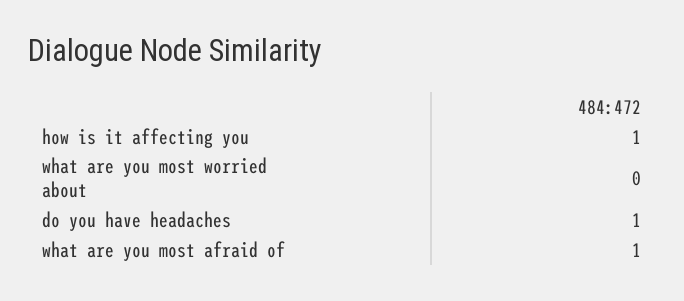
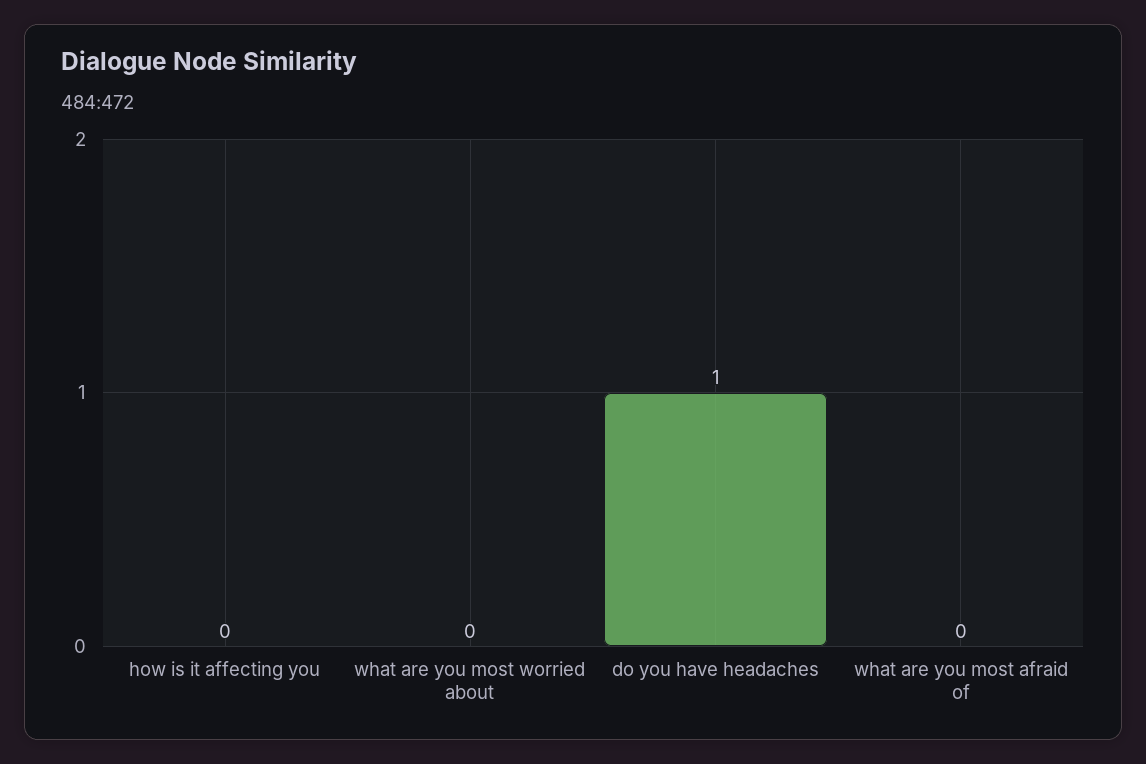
  {
-   "how is it affecting you": 1,
+   "how is it affecting you": 0,
    "what are you most worried about": 0,
    "do you have headaches": 1,
-   "what are you most afraid of": 1
+   "what are you most afraid of": 0
  }

